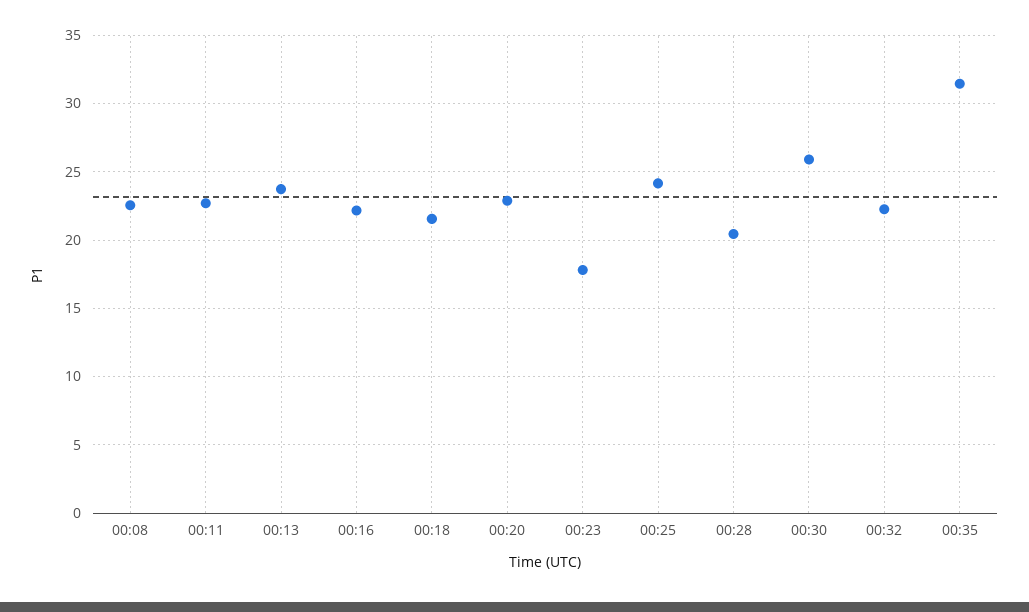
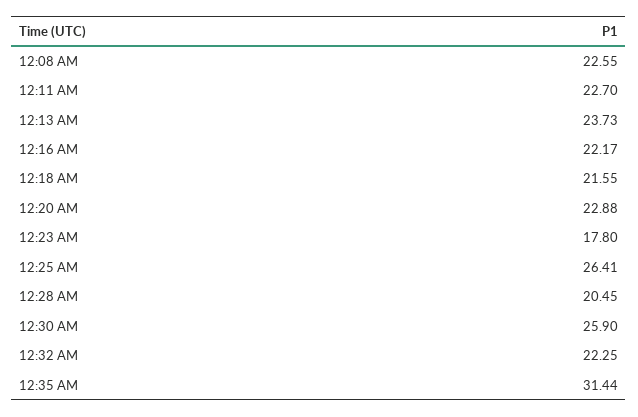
  {
    "00:08": 22.55,
    "00:11": 22.7,
    "00:13": 23.73,
    "00:16": 22.17,
    "00:18": 21.55,
    "00:20": 22.88,
    "00:23": 17.8,
-   "00:25": 24,
+   "00:25": 26.41,
    "00:28": 20.45,
    "00:30": 25.9,
    "00:32": 22.25,
    "00:35": 31.44
  }

